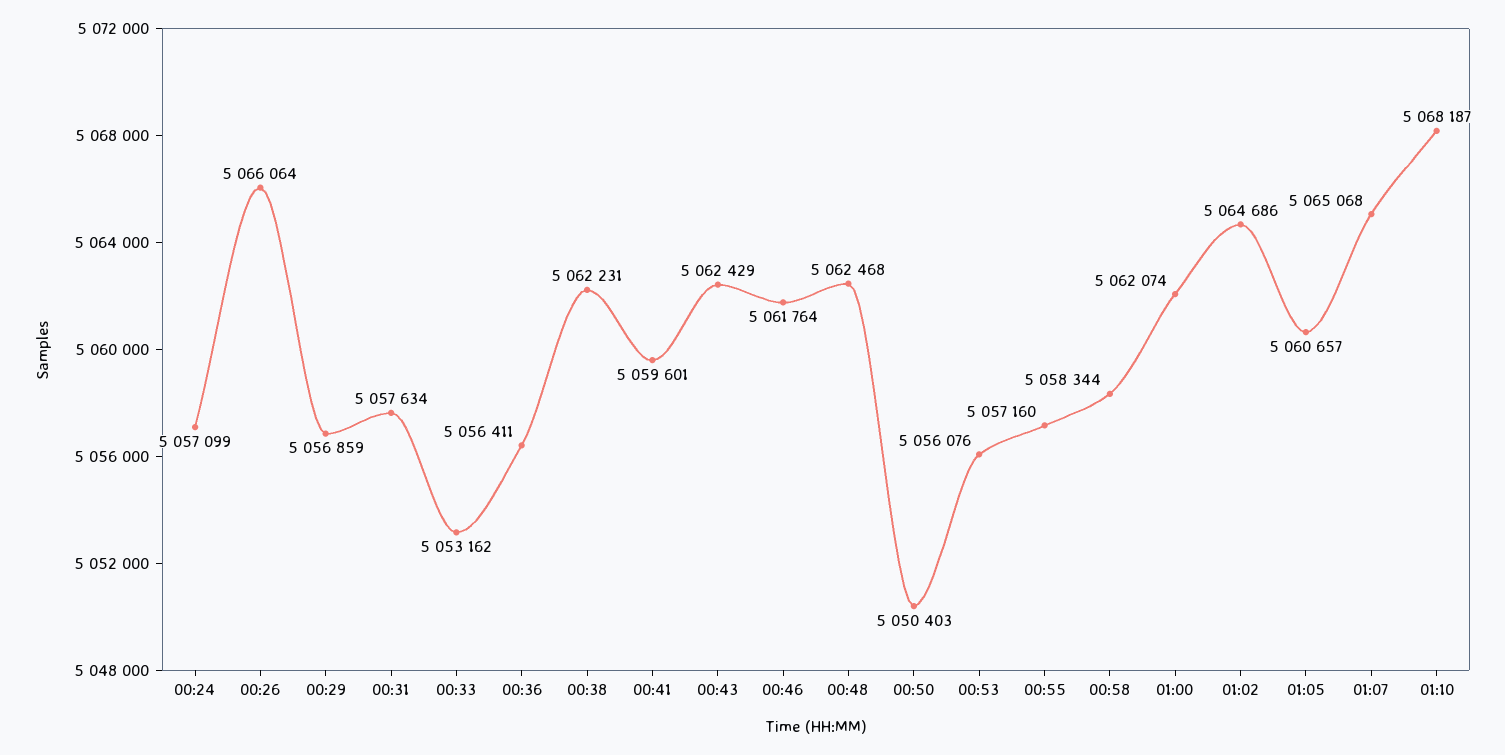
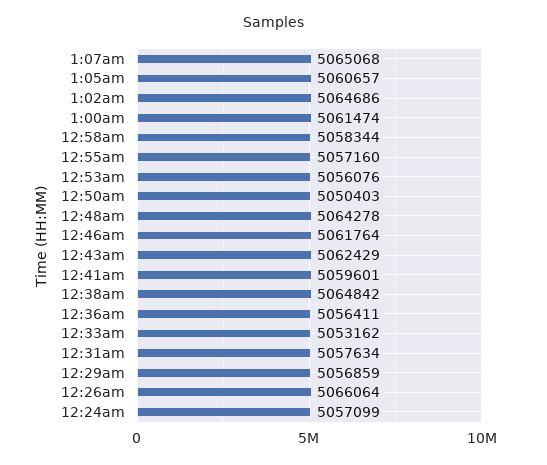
  {
    "00:24": 5057099,
    "00:26": 5066064,
    "00:29": 5056859,
    "00:31": 5057634,
    "00:33": 5053162,
    "00:36": 5056411,
-   "00:38": 5062231,
+   "00:38": 5064842,
    "00:41": 5059601,
    "00:43": 5062429,
    "00:46": 5061764,
-   "00:48": 5062468,
+   "00:48": 5064278,
    "00:50": 5050403,
    "00:53": 5056076,
    "00:55": 5057160,
    "00:58": 5058344,
-   "01:00": 5062074,
+   "01:00": 5061474,
    "01:02": 5064686,
    "01:05": 5060657,
-   "01:07": 5065068,
+   "01:07": 5065068
-   "01:10": 5068187
  }

